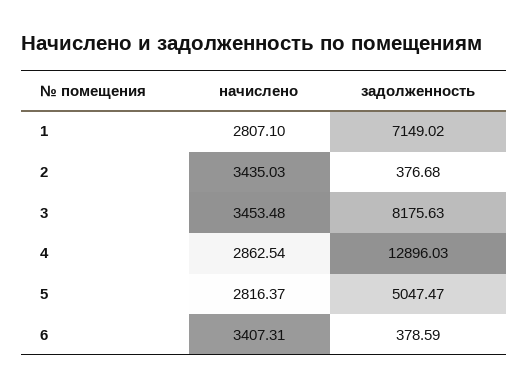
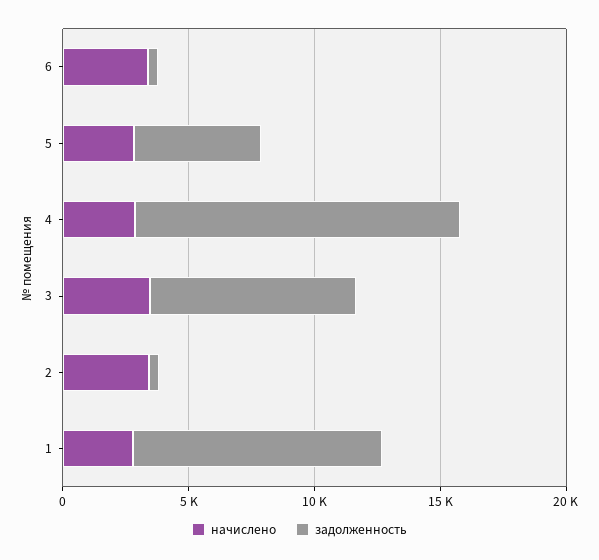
  {
    "начислено": {
      "1": 2807.1,
      "2": 3435.03,
      "3": 3453.48,
      "4": 2862.54,
      "5": 2816.37,
      "6": 3407.31
    },
    "задолженность": {
-     "1": 7149.02,
+     "1": 10000,
      "2": 376.68,
      "3": 8175.63,
      "4": 12896.03,
      "5": 5047.47,
      "6": 378.59
    }
  }

